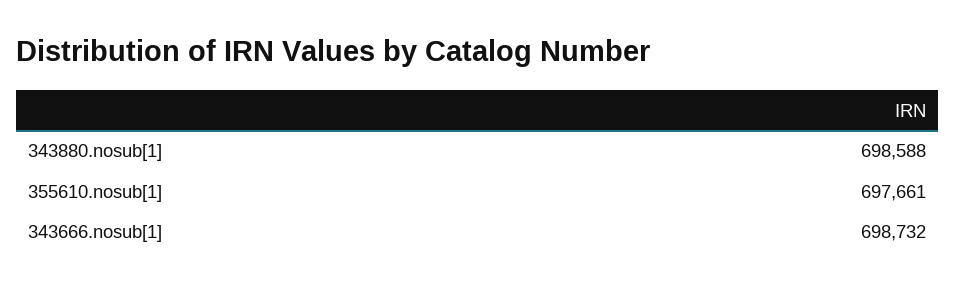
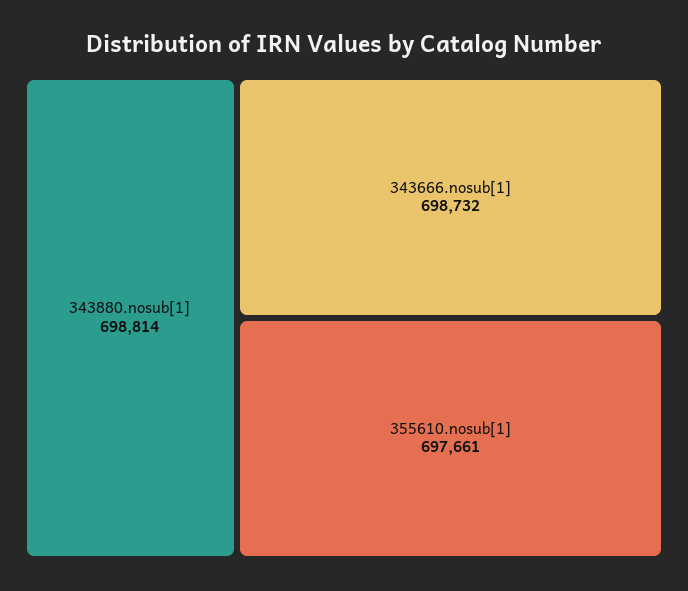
  {
-   "343880.nosub[1]": 698588,
+   "343880.nosub[1]": 698814,
    "355610.nosub[1]": 697661,
    "343666.nosub[1]": 698732
  }

